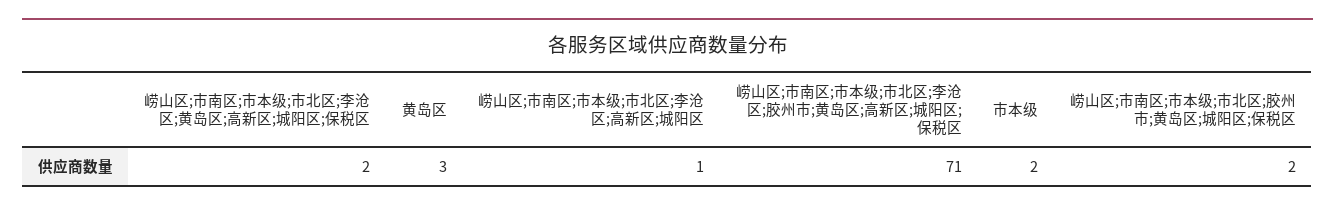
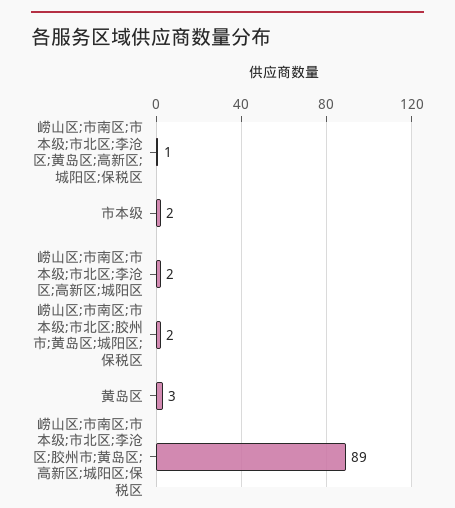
  {
-   "崂山区;市南区;市本级;市北区;李沧区;黄岛区;高新区;城阳区;保税区": 2,
+   "崂山区;市南区;市本级;市北区;李沧区;黄岛区;高新区;城阳区;保税区": 1,
    "黄岛区": 3,
-   "崂山区;市南区;市本级;市北区;李沧区;高新区;城阳区": 1,
+   "崂山区;市南区;市本级;市北区;李沧区;高新区;城阳区": 2,
-   "崂山区;市南区;市本级;市北区;李沧区;胶州市;黄岛区;高新区;城阳区;保税区": 71,
+   "崂山区;市南区;市本级;市北区;李沧区;胶州市;黄岛区;高新区;城阳区;保税区": 89,
    "市本级": 2,
    "崂山区;市南区;市本级;市北区;胶州市;黄岛区;城阳区;保税区": 2
  }

